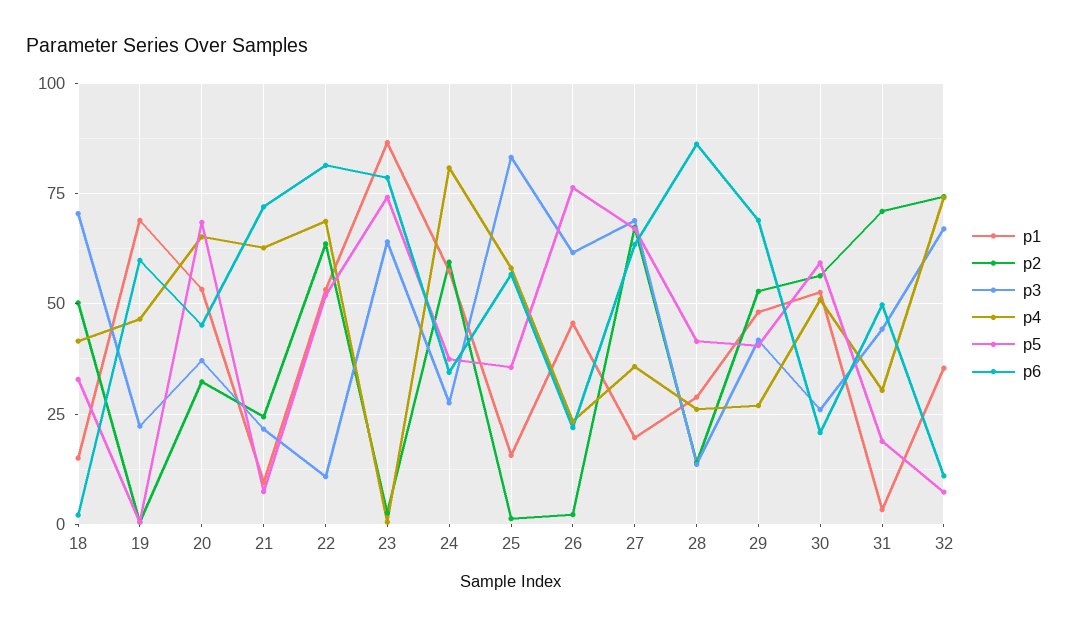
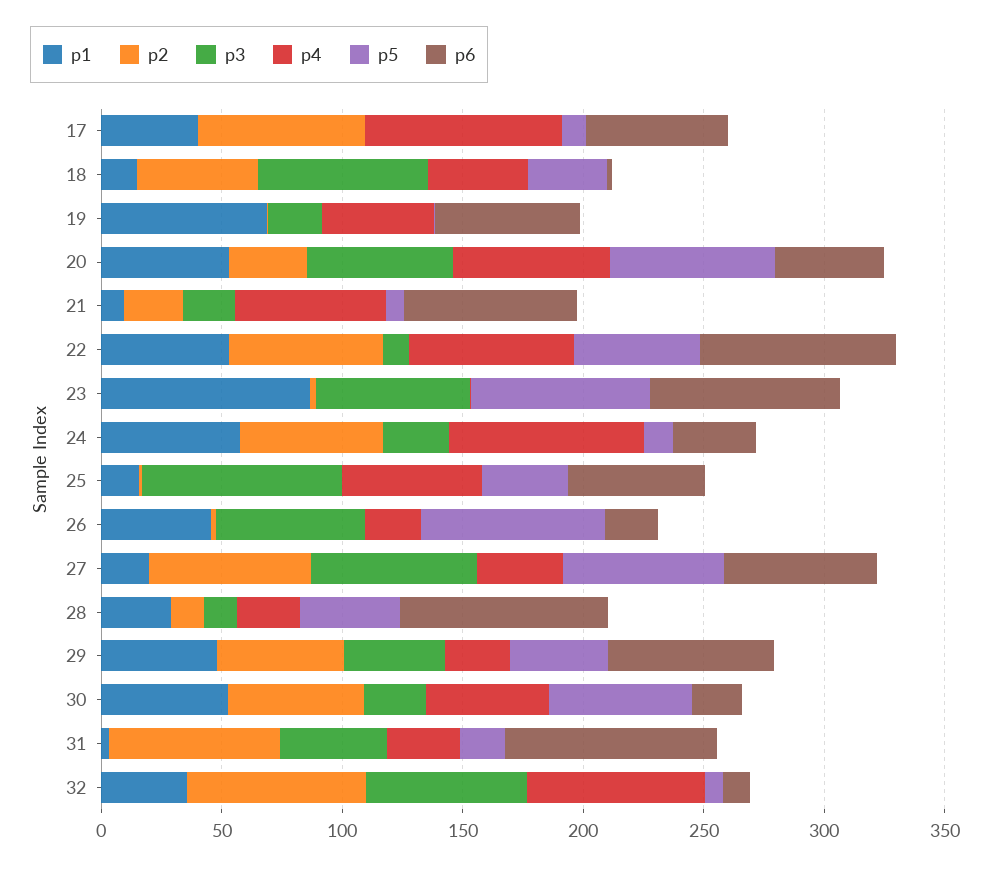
  {
    "p1": {
      "18": 15,
      "19": 70,
      "20": 52.5,
      "21": 10,
      "22": 52.5,
      "23": 87.5,
      "24": 57.5,
      "25": 15,
      "26": 45,
      "27": 20,
      "28": 30,
      "29": 47.5,
      "30": 52.5,
      "31": 2.5,
-     "32": 35
+     "32": 35,
+     "17": 40
    },
    "p2": {
      "18": 50,
      "19": 0,
      "20": 32.5,
      "21": 25,
      "22": 62.5,
      "23": 2.5,
      "24": 60,
      "25": 2.5,
      "26": 2.5,
      "27": 67.5,
      "28": 15,
      "29": 52.5,
      "30": 57.5,
      "31": 70,
-     "32": 75
+     "32": 75,
+     "17": 70
    },
    "p3": {
      "18": 70,
      "19": 22.5,
-     "20": 37.5,
+     "20": 60,
      "21": 22.5,
      "22": 10,
      "23": 65,
      "24": 27.5,
      "25": 82.5,
      "26": 62.5,
      "27": 70,
      "28": 12.5,
      "29": 42.5,
      "30": 25,
      "31": 45,
-     "32": 67.5
+     "32": 67.5,
+     "17": 0
    },
    "p4": {
      "18": 42.5,
      "19": 47.5,
      "20": 65,
      "21": 62.5,
      "22": 67.5,
      "23": 0,
      "24": 80,
      "25": 57.5,
      "26": 22.5,
      "27": 35,
      "28": 25,
      "29": 27.5,
      "30": 50,
      "31": 30,
-     "32": 75
+     "32": 75,
+     "17": 80
    },
    "p5": {
      "18": 32.5,
      "19": 0,
      "20": 67.5,
      "21": 7.5,
      "22": 52.5,
      "23": 75,
-     "24": 37.5,
+     "24": 10,
      "25": 35,
      "26": 77.5,
      "27": 67.5,
      "28": 42.5,
      "29": 40,
      "30": 60,
      "31": 20,
-     "32": 7.5
+     "32": 7.5,
+     "17": 10
    },
    "p6": {
      "18": 2.5,
      "19": 60,
      "20": 45,
      "21": 72.5,
      "22": 82.5,
      "23": 77.5,
      "24": 35,
      "25": 57.5,
      "26": 22.5,
      "27": 62.5,
      "28": 85,
      "29": 70,
      "30": 20,
-     "31": 50,
+     "31": 90,
-     "32": 10
+     "32": 10,
+     "17": 60
    }
  }

